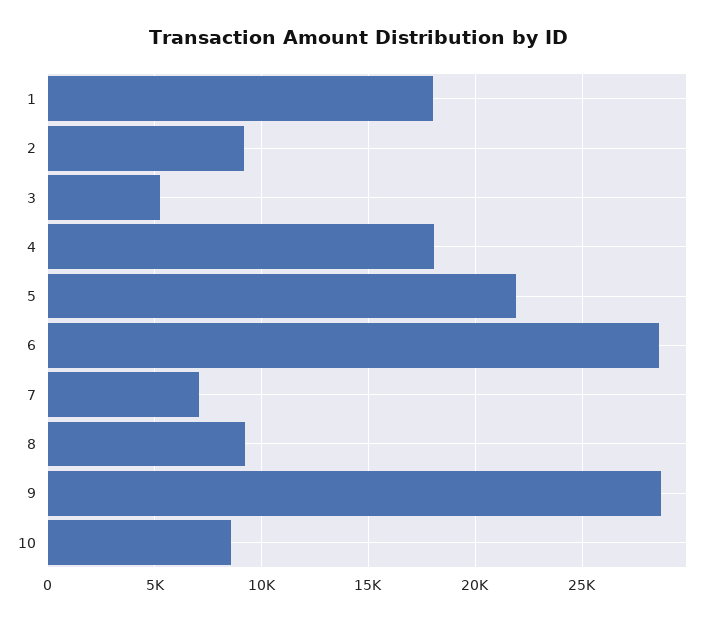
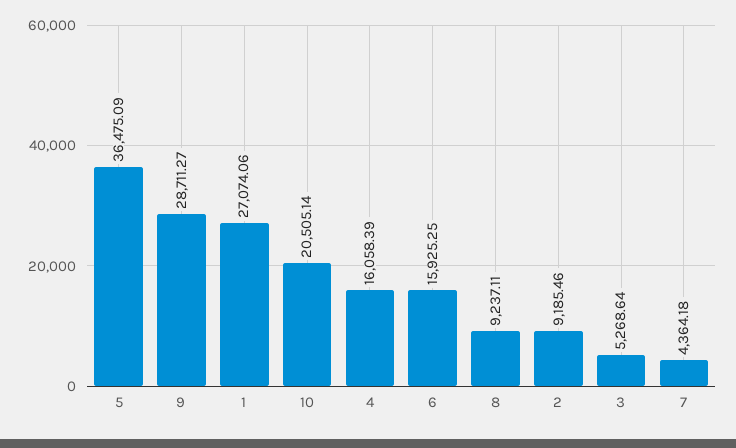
  {
-   "1": 18000,
+   "1": 27074.06,
    "2": 9185.46,
    "3": 5268.64,
-   "4": 18000,
+   "4": 16058.39,
-   "5": 22000,
+   "5": 36475.09,
-   "6": 28500,
+   "6": 15925.25,
-   "7": 7000,
+   "7": 4364.18,
    "8": 9237.11,
    "9": 28711.27,
-   "10": 8500
+   "10": 20505.14
  }

